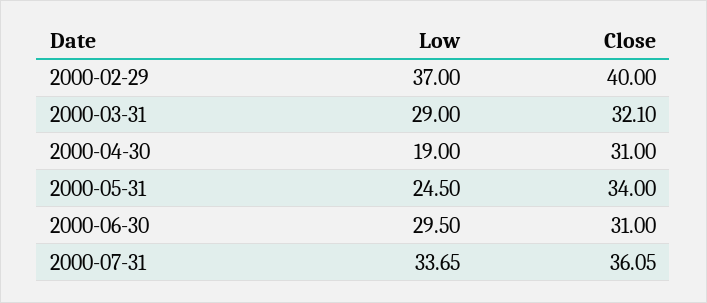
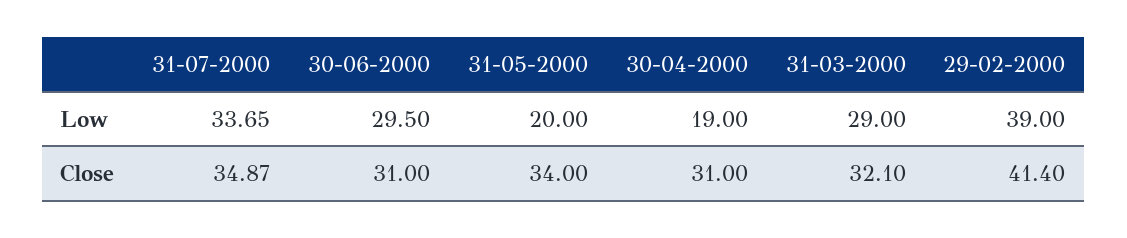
  {
    "Low": {
-     "2000-02-29": 37,
+     "2000-02-29": 39,
      "2000-03-31": 29,
      "2000-04-30": 19,
-     "2000-05-31": 24.5,
+     "2000-05-31": 20,
      "2000-06-30": 29.5,
      "2000-07-31": 33.65
    },
    "Close": {
-     "2000-02-29": 40,
+     "2000-02-29": 41.4,
      "2000-03-31": 32.1,
      "2000-04-30": 31,
      "2000-05-31": 34,
      "2000-06-30": 31,
-     "2000-07-31": 36.05
+     "2000-07-31": 34.87
    }
  }

